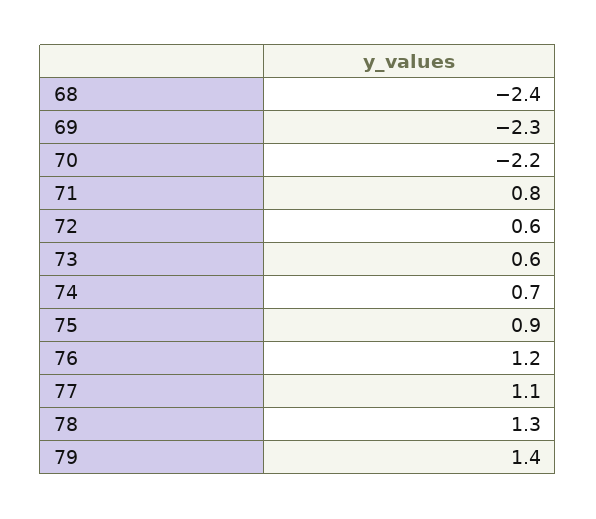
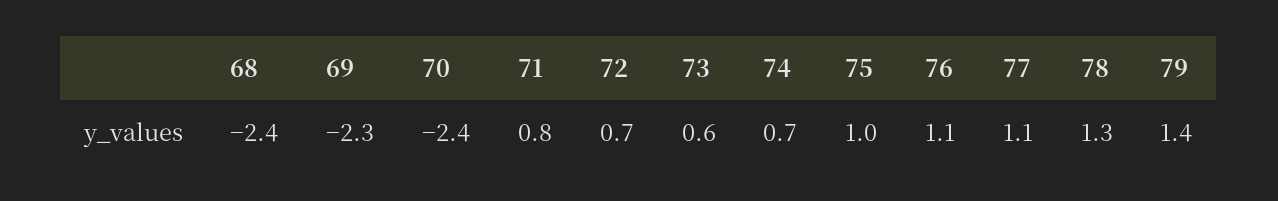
  {
    "68": -2.4,
    "69": -2.3,
-   "70": -2.2,
+   "70": -2.4,
    "71": 0.8,
-   "72": 0.6,
+   "72": 0.7,
    "73": 0.6,
    "74": 0.7,
-   "75": 0.9,
+   "75": 1,
-   "76": 1.2,
+   "76": 1.1,
    "77": 1.1,
    "78": 1.3,
    "79": 1.4
  }

